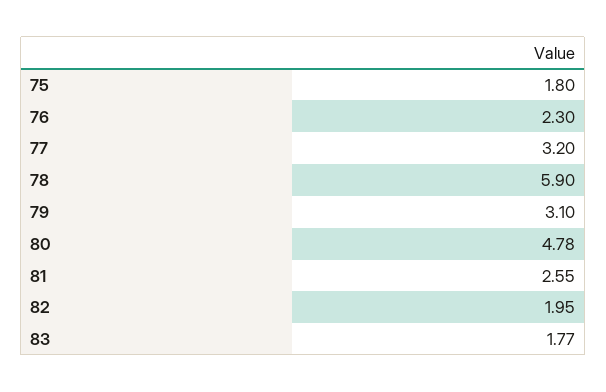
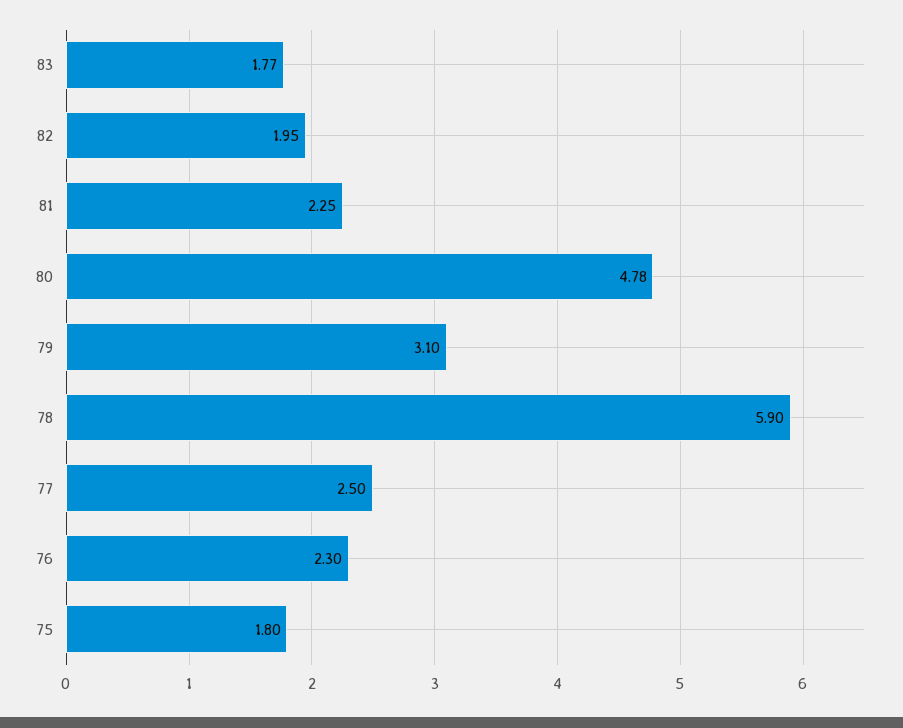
  {
    "75": 1.8,
    "76": 2.3,
-   "77": 3.2,
+   "77": 2.5,
    "78": 5.9,
    "79": 3.1,
    "80": 4.78,
-   "81": 2.55,
+   "81": 2.25,
    "82": 1.95,
    "83": 1.77
  }

